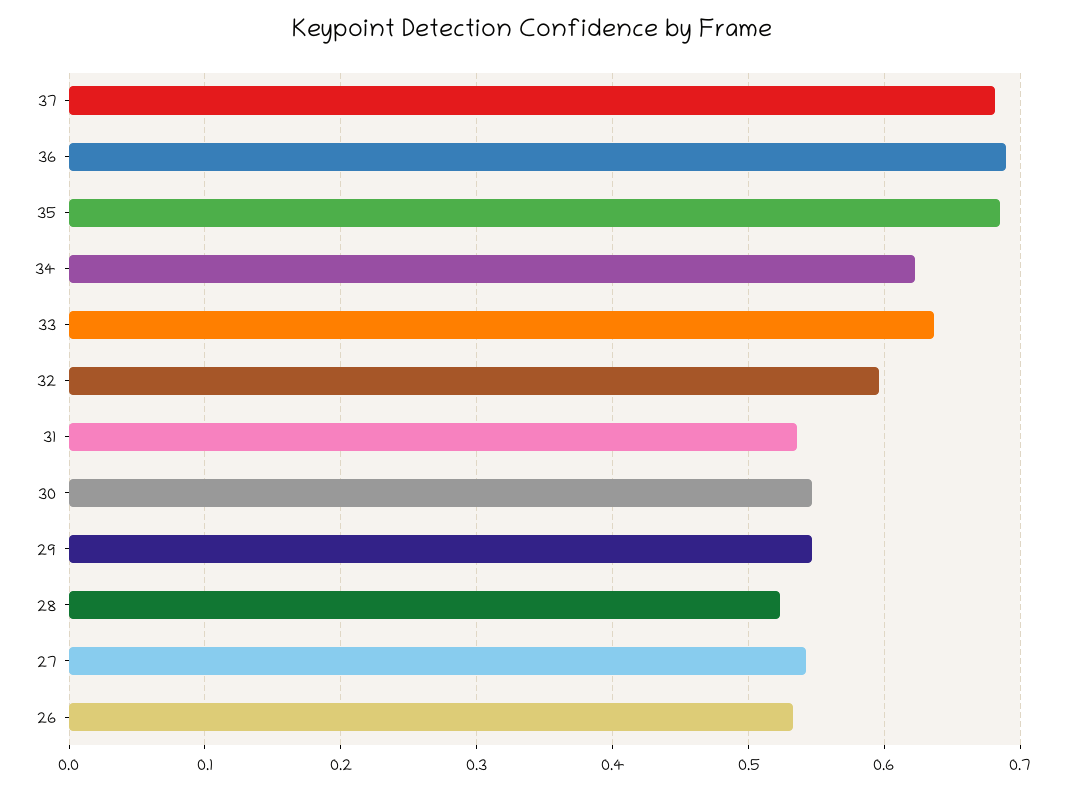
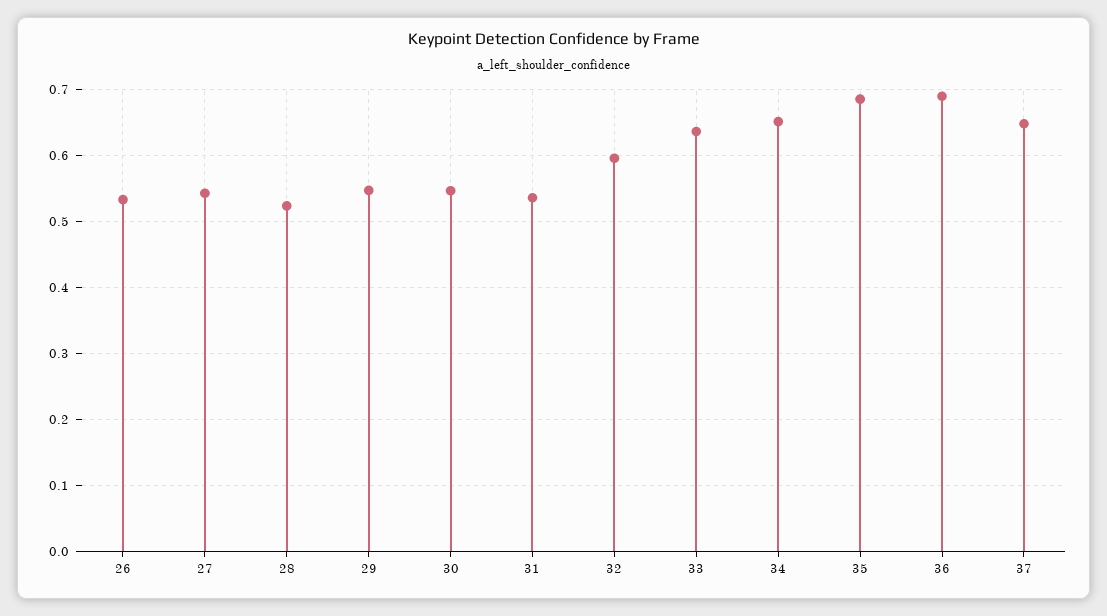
  {
-   "37": 0.68,
+   "37": 0.65,
    "36": 0.69,
    "35": 0.69,
-   "34": 0.62,
+   "34": 0.65,
    "33": 0.64,
    "32": 0.6,
    "31": 0.54,
    "30": 0.55,
    "29": 0.55,
    "28": 0.52,
    "27": 0.54,
    "26": 0.53
  }

